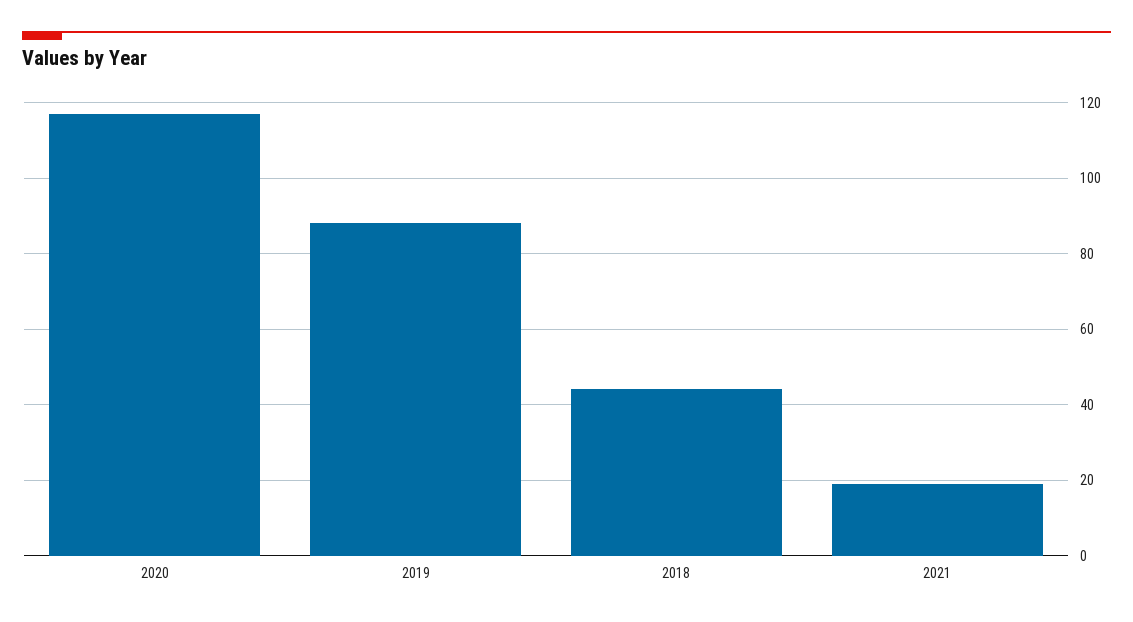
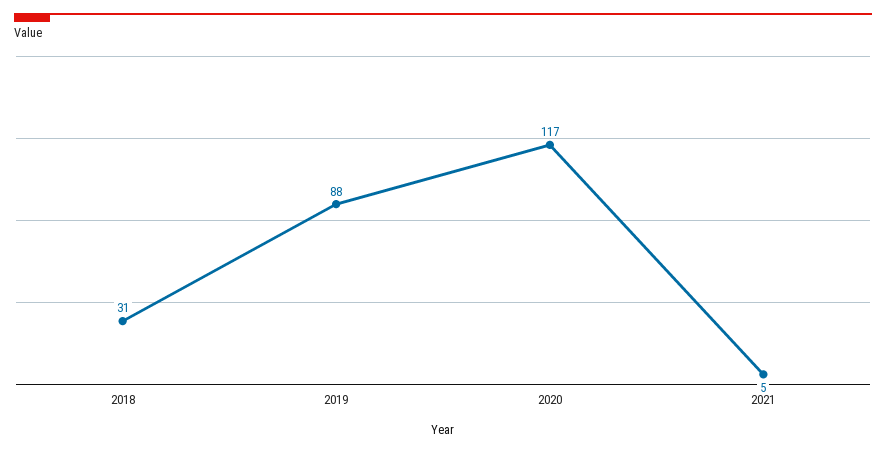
  {
    "2020": 117,
    "2019": 88,
-   "2018": 45,
+   "2018": 31,
-   "2021": 20
+   "2021": 5
  }

